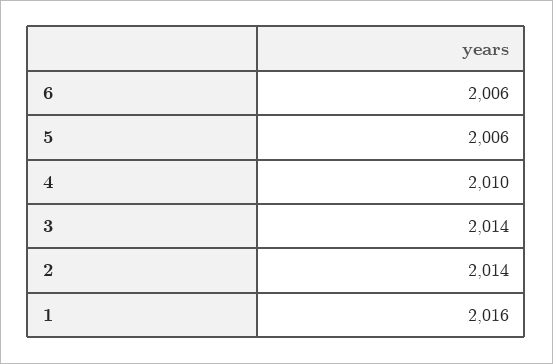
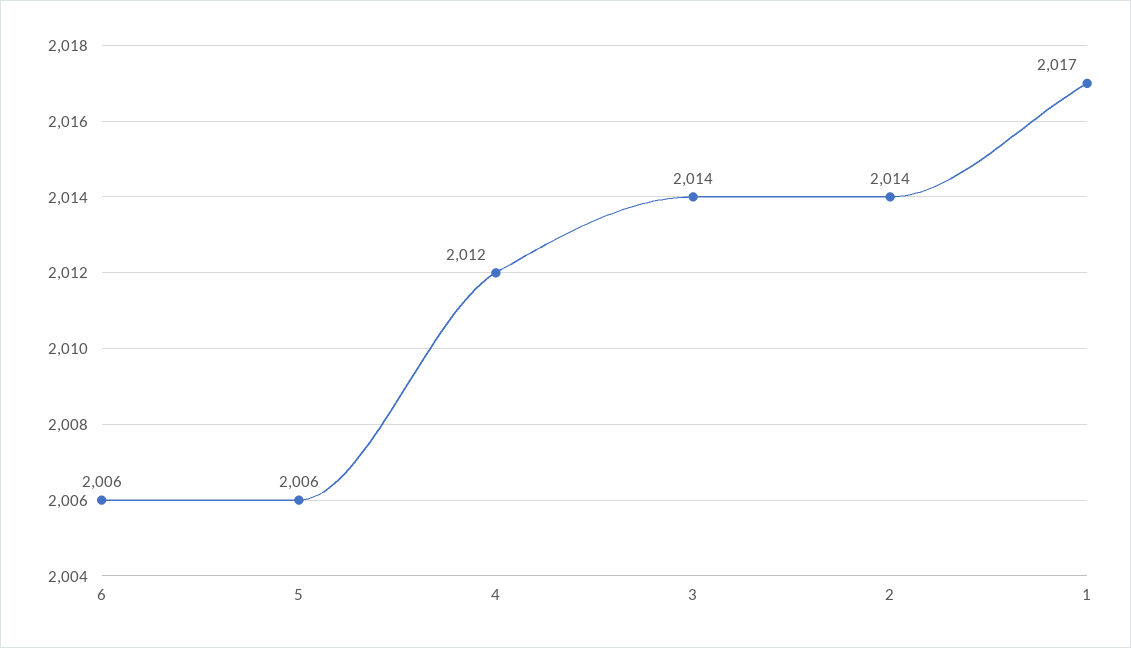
  {
    "6": 2006,
    "5": 2006,
-   "4": 2010,
+   "4": 2012,
    "3": 2014,
    "2": 2014,
-   "1": 2016
+   "1": 2017
  }

